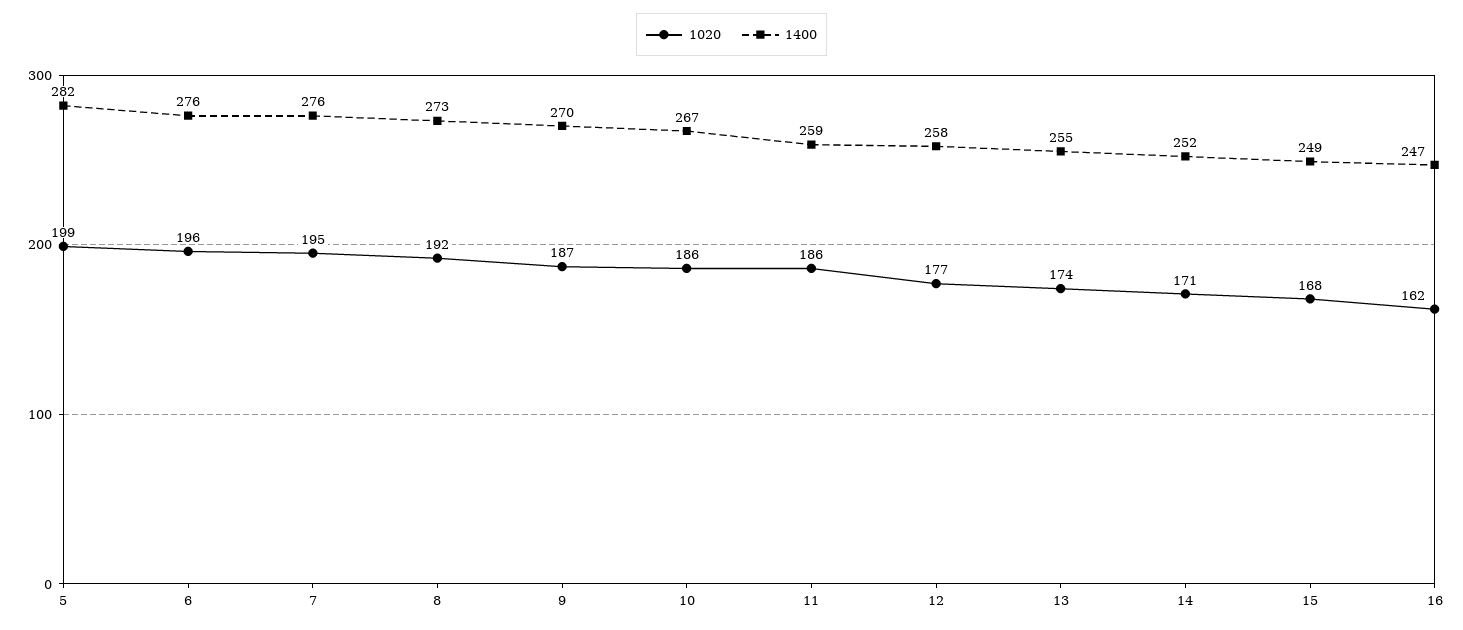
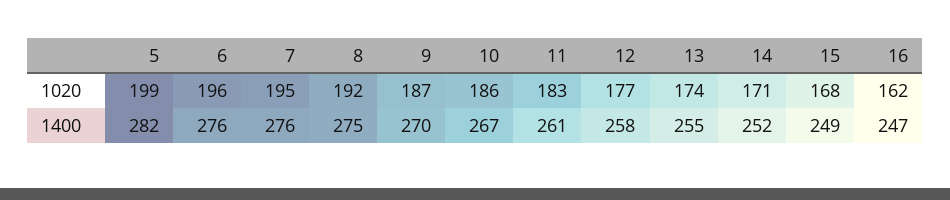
  {
    "1020": {
      "5": 199,
      "6": 196,
      "7": 195,
      "8": 192,
      "9": 187,
      "10": 186,
-     "11": 186,
+     "11": 183,
      "12": 177,
      "13": 174,
      "14": 171,
      "15": 168,
      "16": 162
    },
    "1400": {
      "5": 282,
      "6": 276,
      "7": 276,
-     "8": 273,
+     "8": 275,
      "9": 270,
      "10": 267,
-     "11": 259,
+     "11": 261,
      "12": 258,
      "13": 255,
      "14": 252,
      "15": 249,
      "16": 247
    }
  }

